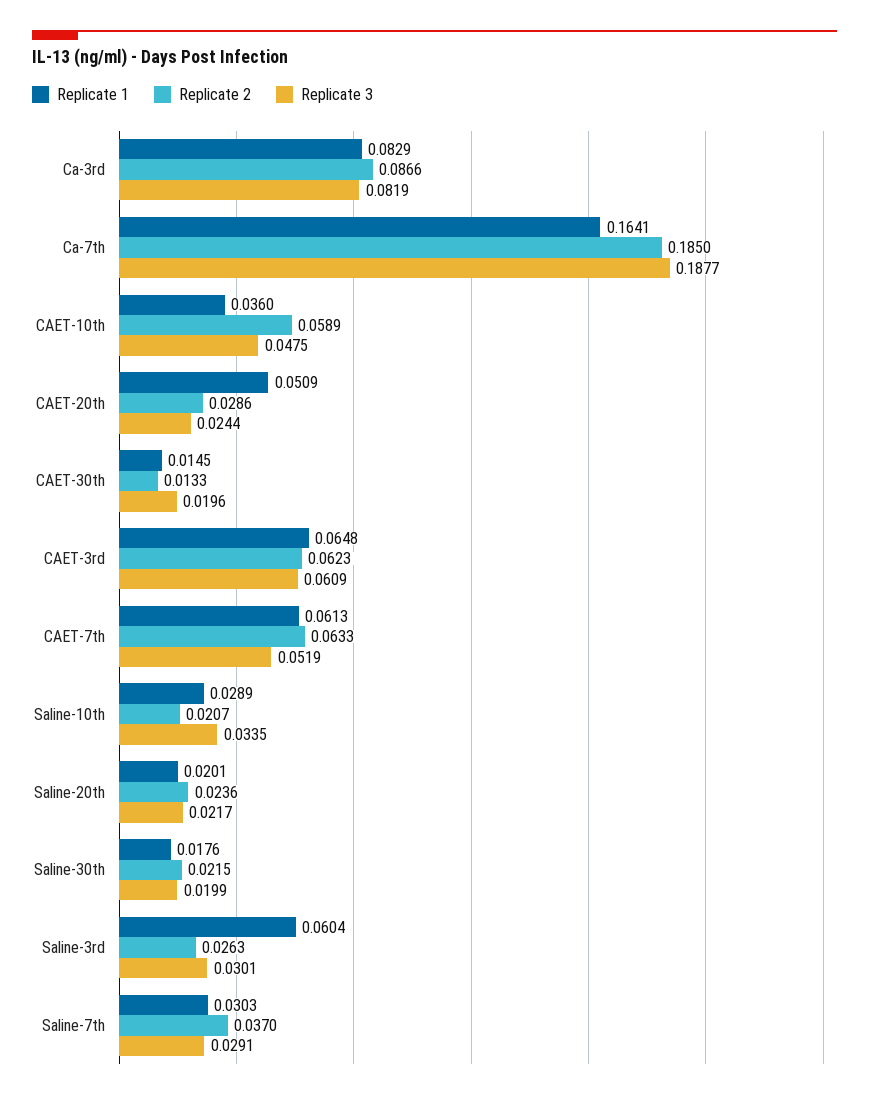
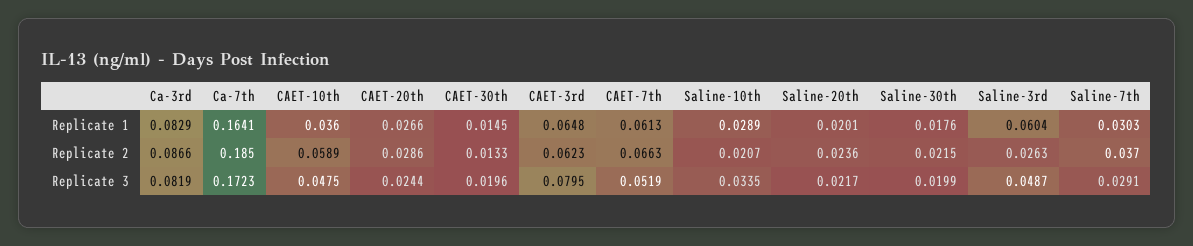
  {
    "Replicate 1": {
      "Ca-3rd": 0.0829,
      "Ca-7th": 0.1641,
      "CAET-10th": 0.036,
-     "CAET-20th": 0.0509,
+     "CAET-20th": 0.0266,
      "CAET-30th": 0.0145,
      "CAET-3rd": 0.0648,
      "CAET-7th": 0.0613,
      "Saline-10th": 0.0289,
      "Saline-20th": 0.0201,
      "Saline-30th": 0.0176,
      "Saline-3rd": 0.0604,
      "Saline-7th": 0.0303
    },
    "Replicate 2": {
      "Ca-3rd": 0.0866,
      "Ca-7th": 0.185,
      "CAET-10th": 0.0589,
      "CAET-20th": 0.0286,
      "CAET-30th": 0.0133,
      "CAET-3rd": 0.0623,
-     "CAET-7th": 0.0633,
+     "CAET-7th": 0.0663,
      "Saline-10th": 0.0207,
      "Saline-20th": 0.0236,
      "Saline-30th": 0.0215,
      "Saline-3rd": 0.0263,
      "Saline-7th": 0.037
    },
    "Replicate 3": {
      "Ca-3rd": 0.0819,
-     "Ca-7th": 0.1877,
+     "Ca-7th": 0.1723,
      "CAET-10th": 0.0475,
      "CAET-20th": 0.0244,
      "CAET-30th": 0.0196,
-     "CAET-3rd": 0.0609,
+     "CAET-3rd": 0.0795,
      "CAET-7th": 0.0519,
      "Saline-10th": 0.0335,
      "Saline-20th": 0.0217,
      "Saline-30th": 0.0199,
-     "Saline-3rd": 0.0301,
+     "Saline-3rd": 0.0487,
      "Saline-7th": 0.0291
    }
  }

